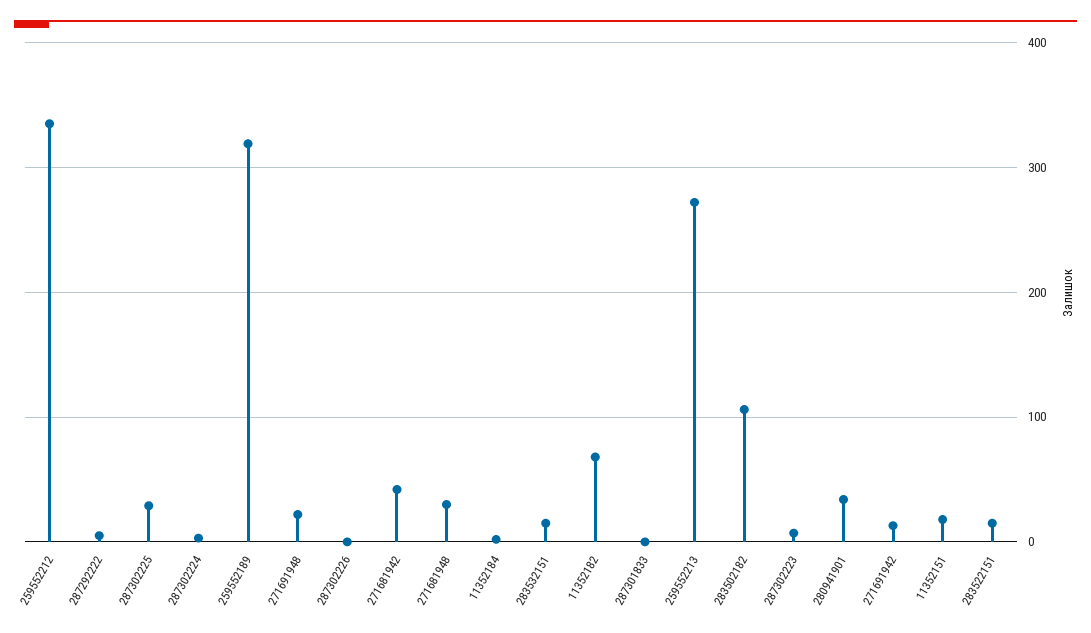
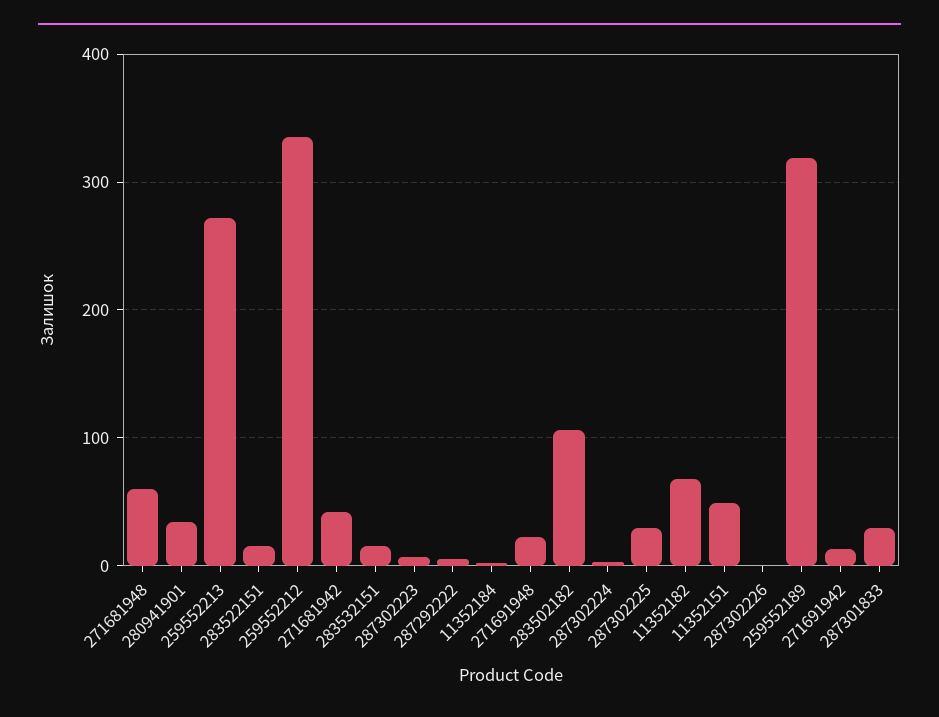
  {
    "259552212": 340,
    "287292222": 10,
    "287302225": 30,
    "287302224": 0,
    "259552189": 320,
    "271691948": 20,
    "287302226": 0,
    "271681942": 40,
-   "271681948": 30,
+   "271681948": 60,
    "11352184": 0,
    "283532151": 20,
    "11352182": 70,
-   "287301833": 0,
+   "287301833": 30,
    "259552213": 270,
    "283502182": 110,
    "287302223": 10,
    "280941901": 30,
    "271691942": 10,
-   "11352151": 20,
+   "11352151": 50,
    "283522151": 20
  }

